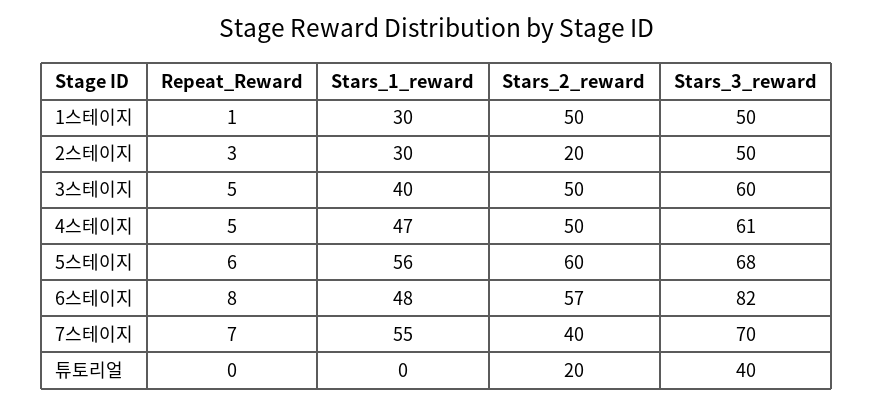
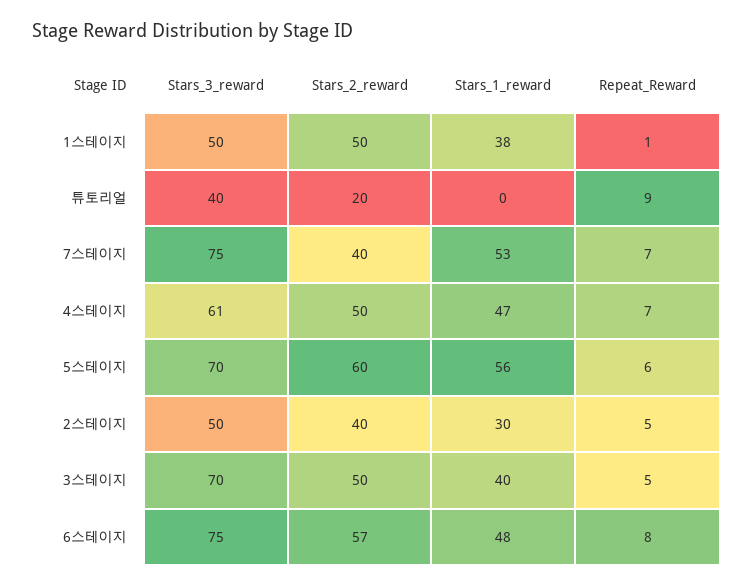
  {
    "Repeat_Reward": {
      "1스테이지": 1,
-     "2스테이지": 3,
+     "2스테이지": 5,
      "3스테이지": 5,
-     "4스테이지": 5,
+     "4스테이지": 7,
      "5스테이지": 6,
      "6스테이지": 8,
      "7스테이지": 7,
-     "튜토리얼": 0
+     "튜토리얼": 9
    },
    "Stars_1_reward": {
-     "1스테이지": 30,
+     "1스테이지": 38,
      "2스테이지": 30,
      "3스테이지": 40,
      "4스테이지": 47,
      "5스테이지": 56,
      "6스테이지": 48,
-     "7스테이지": 55,
+     "7스테이지": 53,
      "튜토리얼": 0
    },
    "Stars_2_reward": {
      "1스테이지": 50,
-     "2스테이지": 20,
+     "2스테이지": 40,
      "3스테이지": 50,
      "4스테이지": 50,
      "5스테이지": 60,
      "6스테이지": 57,
      "7스테이지": 40,
      "튜토리얼": 20
    },
    "Stars_3_reward": {
      "1스테이지": 50,
      "2스테이지": 50,
-     "3스테이지": 60,
+     "3스테이지": 70,
      "4스테이지": 61,
-     "5스테이지": 68,
+     "5스테이지": 70,
-     "6스테이지": 82,
+     "6스테이지": 75,
-     "7스테이지": 70,
+     "7스테이지": 75,
      "튜토리얼": 40
    }
  }

